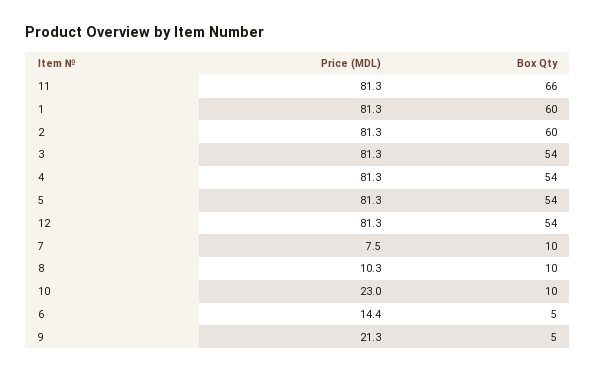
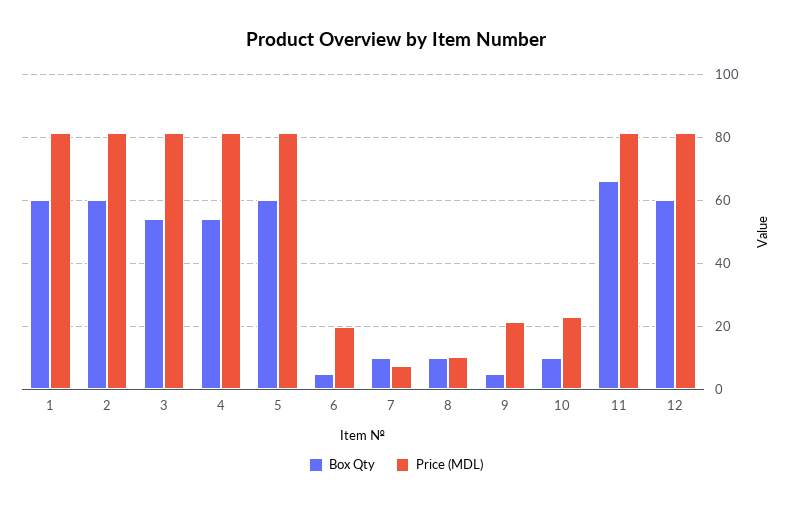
  {
    "Price (MDL)": {
      "11": 81.3,
      "1": 81.3,
      "2": 81.3,
      "3": 81.3,
      "4": 81.3,
      "5": 81.3,
      "12": 81.3,
      "7": 7.5,
      "8": 10.3,
      "10": 23,
-     "6": 14.4,
+     "6": 20,
      "9": 21.3
    },
    "Box Qty": {
      "11": 66,
      "1": 60,
      "2": 60,
      "3": 54,
      "4": 54,
-     "5": 54,
+     "5": 60,
-     "12": 54,
+     "12": 60,
      "7": 10,
      "8": 10,
      "10": 10,
      "6": 5,
      "9": 5
    }
  }

